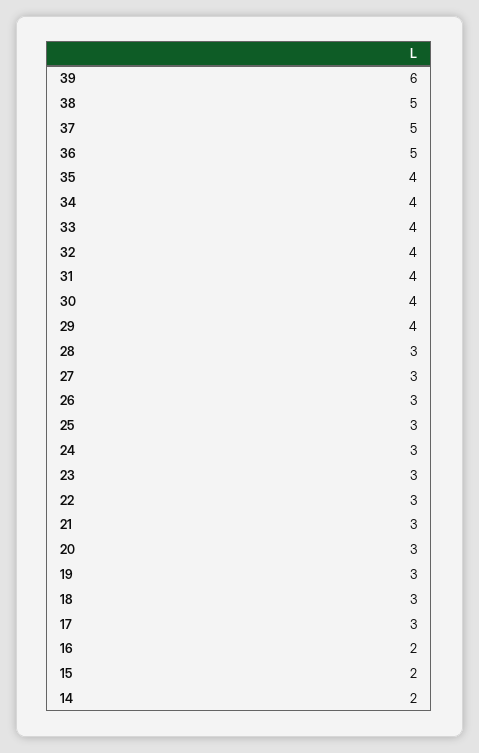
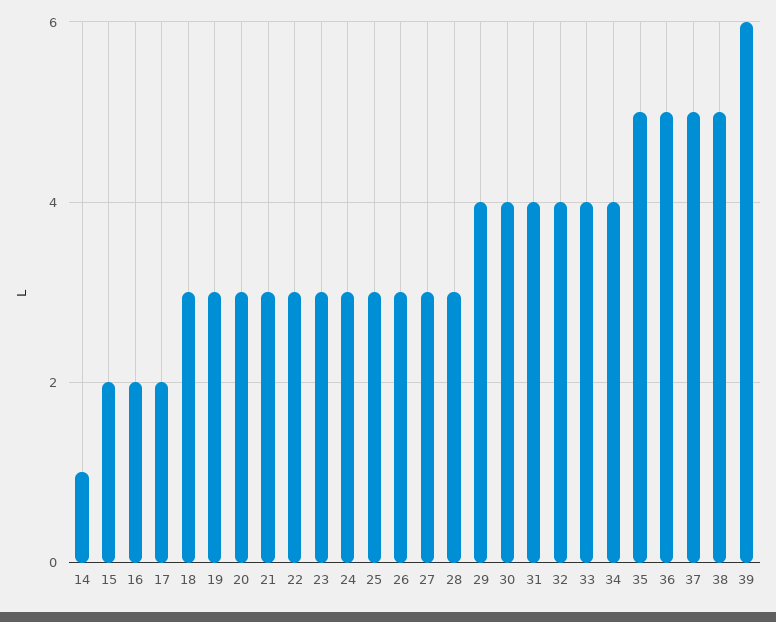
  {
    "39": 6,
    "38": 5,
    "37": 5,
    "36": 5,
-   "35": 4,
+   "35": 5,
    "34": 4,
    "33": 4,
    "32": 4,
    "31": 4,
    "30": 4,
    "29": 4,
    "28": 3,
    "27": 3,
    "26": 3,
    "25": 3,
    "24": 3,
    "23": 3,
    "22": 3,
    "21": 3,
    "20": 3,
    "19": 3,
    "18": 3,
-   "17": 3,
+   "17": 2,
    "16": 2,
    "15": 2,
-   "14": 2
+   "14": 1
  }

